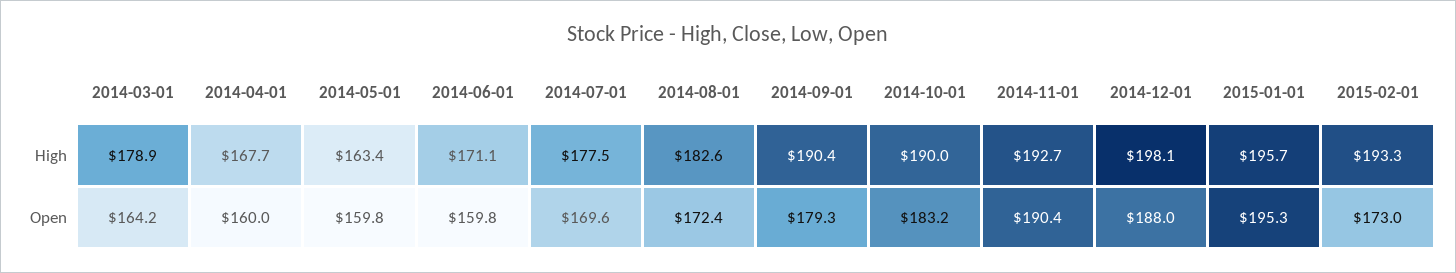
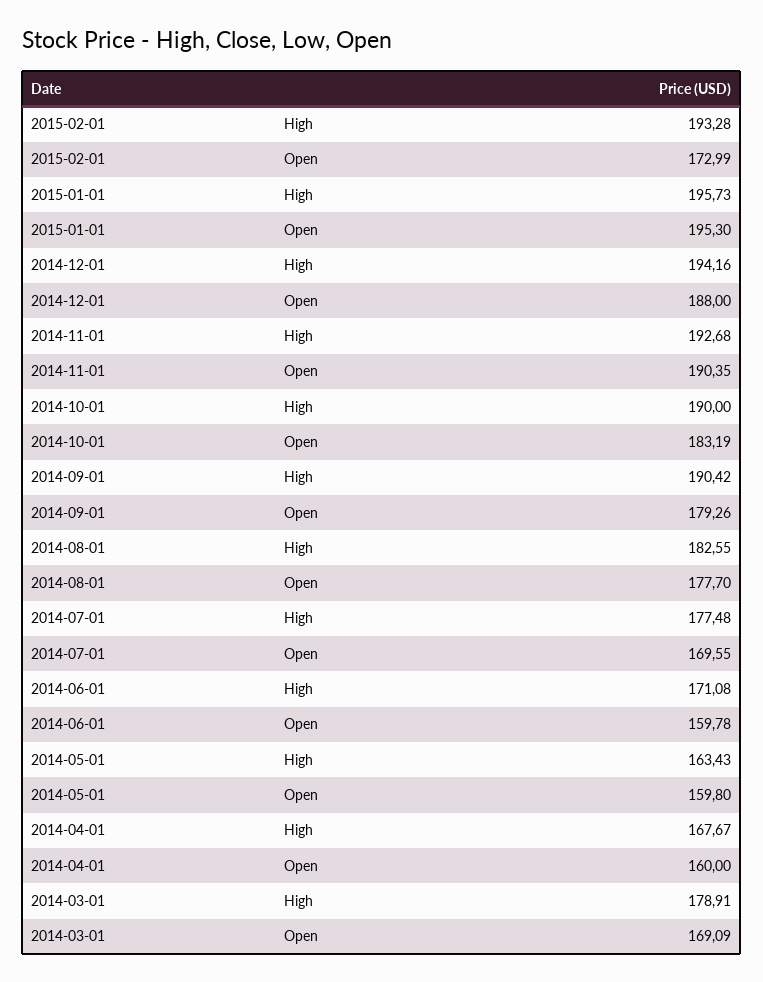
  {
    "2014-03-01": {
      "High": 178.91,
-     "Open": 164.2
+     "Open": 169.09
    },
    "2014-04-01": {
      "High": 167.67,
      "Open": 160
    },
    "2014-05-01": {
      "High": 163.43,
      "Open": 159.8
    },
    "2014-06-01": {
      "High": 171.08,
      "Open": 159.78
    },
    "2014-07-01": {
      "High": 177.48,
      "Open": 169.55
    },
    "2014-08-01": {
      "High": 182.55,
-     "Open": 172.4
+     "Open": 177.7
    },
    "2014-09-01": {
      "High": 190.42,
      "Open": 179.26
    },
    "2014-10-01": {
      "High": 190,
      "Open": 183.19
    },
    "2014-11-01": {
      "High": 192.68,
      "Open": 190.35
    },
    "2014-12-01": {
-     "High": 198.1,
+     "High": 194.16,
      "Open": 188
    },
    "2015-01-01": {
      "High": 195.73,
      "Open": 195.3
    },
    "2015-02-01": {
      "High": 193.28,
      "Open": 172.99
    }
  }

